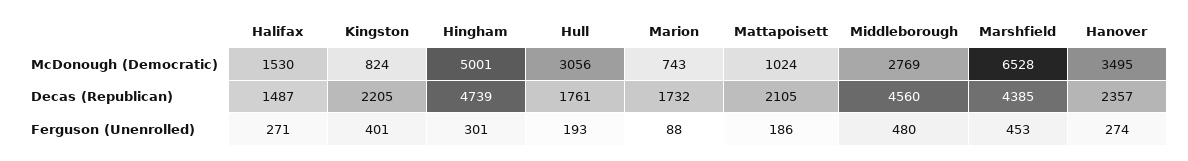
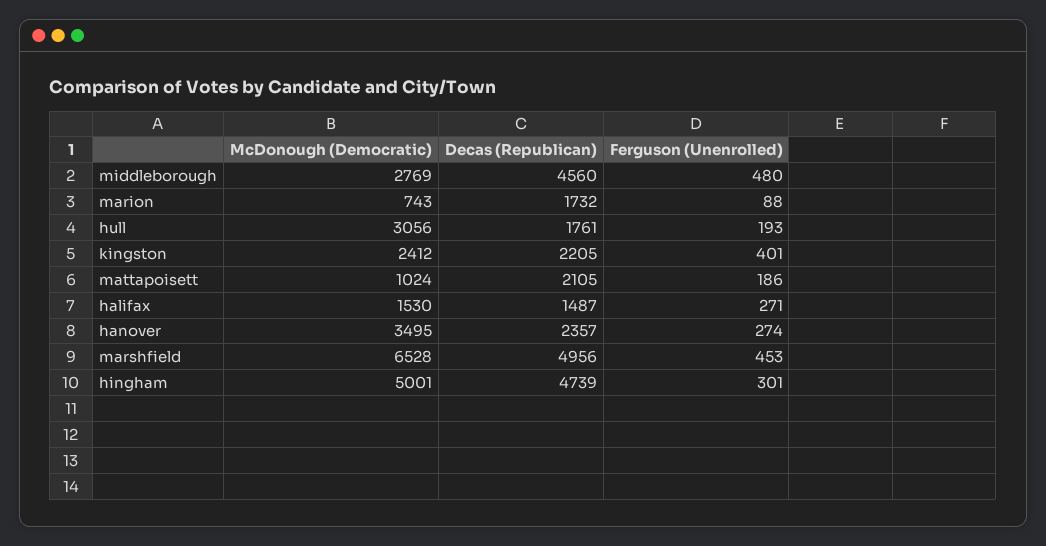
  {
    "Halifax": {
      "McDonough (Democratic)": 1530,
      "Decas (Republican)": 1487,
      "Ferguson (Unenrolled)": 271
    },
    "Kingston": {
-     "McDonough (Democratic)": 824,
+     "McDonough (Democratic)": 2412,
      "Decas (Republican)": 2205,
      "Ferguson (Unenrolled)": 401
    },
    "Hingham": {
      "McDonough (Democratic)": 5001,
      "Decas (Republican)": 4739,
      "Ferguson (Unenrolled)": 301
    },
    "Hull": {
      "McDonough (Democratic)": 3056,
      "Decas (Republican)": 1761,
      "Ferguson (Unenrolled)": 193
    },
    "Marion": {
      "McDonough (Democratic)": 743,
      "Decas (Republican)": 1732,
      "Ferguson (Unenrolled)": 88
    },
    "Mattapoisett": {
      "McDonough (Democratic)": 1024,
      "Decas (Republican)": 2105,
      "Ferguson (Unenrolled)": 186
    },
    "Middleborough": {
      "McDonough (Democratic)": 2769,
      "Decas (Republican)": 4560,
      "Ferguson (Unenrolled)": 480
    },
    "Marshfield": {
      "McDonough (Democratic)": 6528,
-     "Decas (Republican)": 4385,
+     "Decas (Republican)": 4956,
      "Ferguson (Unenrolled)": 453
    },
    "Hanover": {
      "McDonough (Democratic)": 3495,
      "Decas (Republican)": 2357,
      "Ferguson (Unenrolled)": 274
    }
  }

